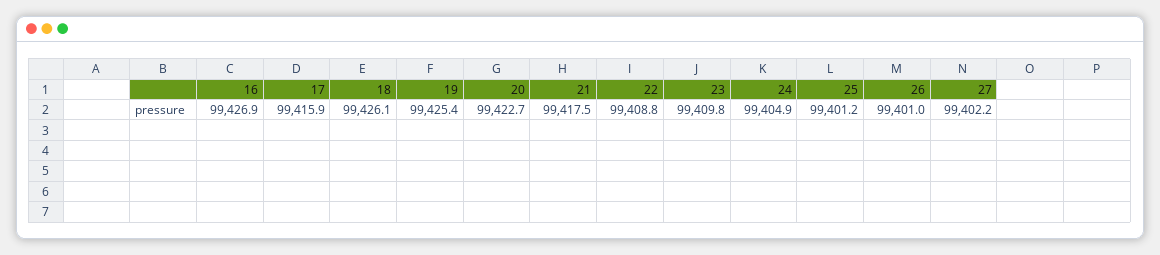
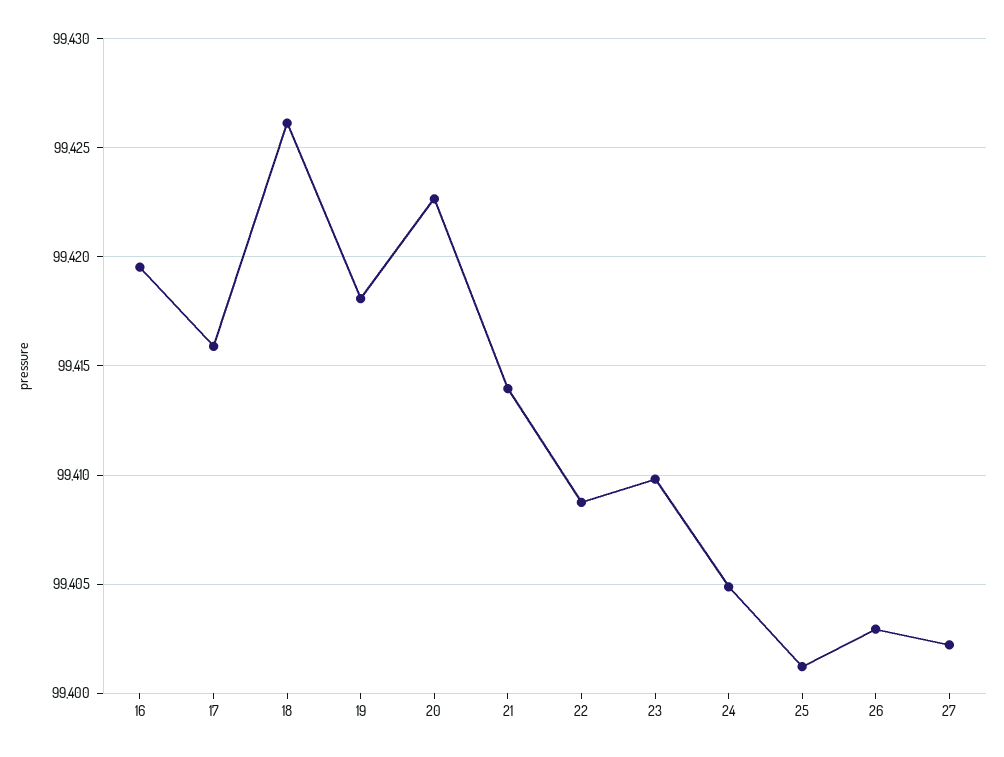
  {
-   "16": 99426.9,
+   "16": 99419.5,
    "17": 99415.9,
    "18": 99426.1,
-   "19": 99425.4,
+   "19": 99418,
    "20": 99422.7,
-   "21": 99417.5,
+   "21": 99414,
    "22": 99408.8,
    "23": 99409.8,
    "24": 99404.9,
    "25": 99401.2,
-   "26": 99401,
+   "26": 99403,
    "27": 99402.2
  }

